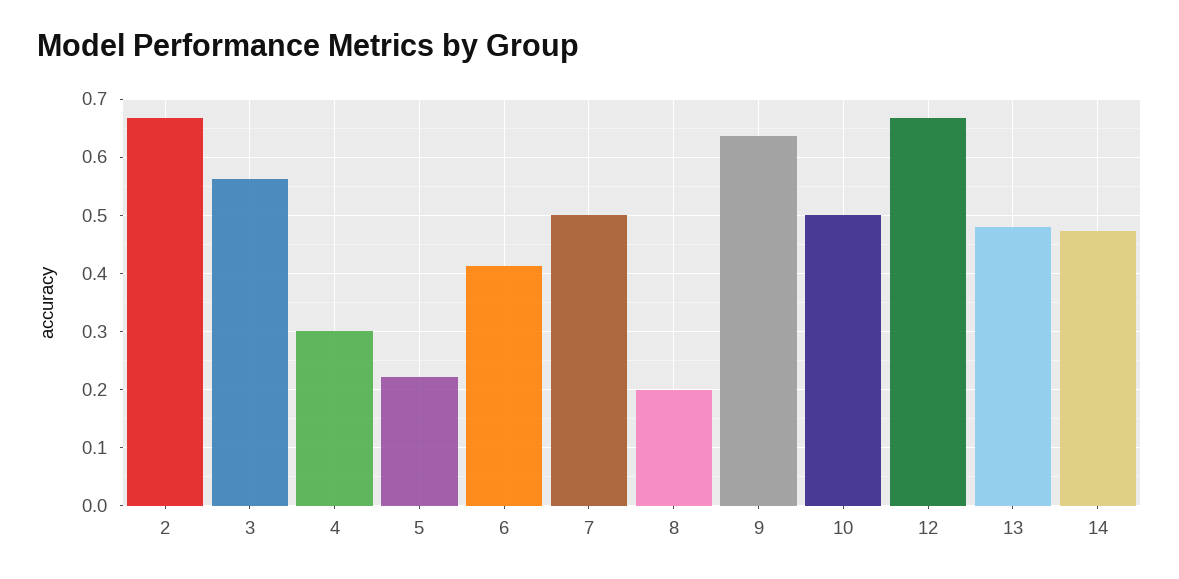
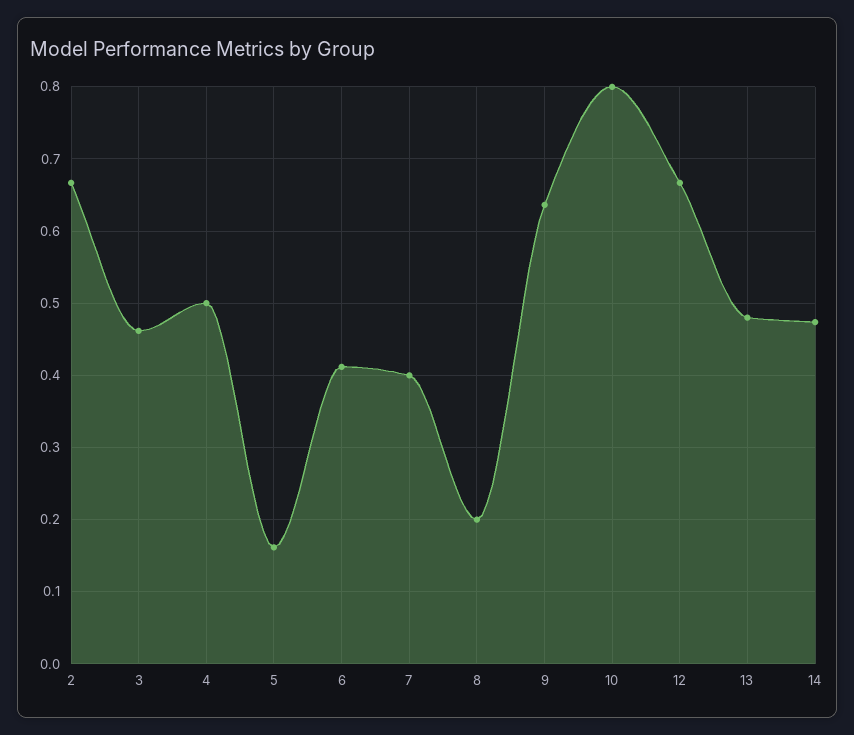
  {
    "2": 0.67,
-   "3": 0.56,
+   "3": 0.46,
-   "4": 0.3,
+   "4": 0.5,
-   "5": 0.22,
+   "5": 0.16,
    "6": 0.41,
-   "7": 0.5,
+   "7": 0.4,
    "8": 0.2,
    "9": 0.64,
-   "10": 0.5,
+   "10": 0.8,
    "12": 0.67,
    "13": 0.48,
    "14": 0.47
  }

